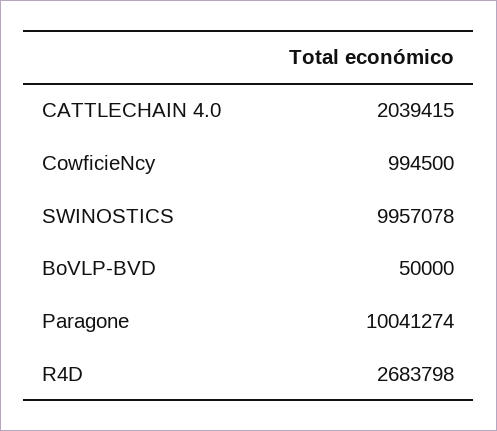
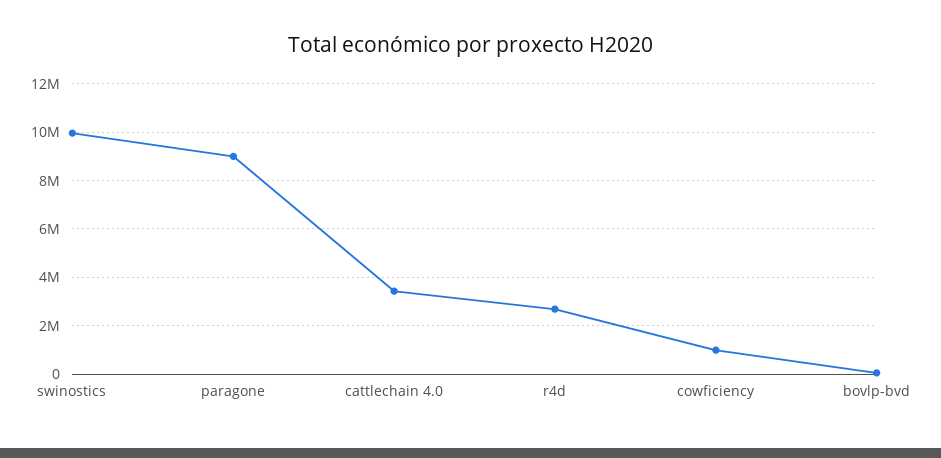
  {
-   "CATTLECHAIN 4.0": 2039415,
+   "CATTLECHAIN 4.0": 3500000,
    "CowficieNcy": 994500,
    "SWINOSTICS": 9957078,
    "BoVLP-BVD": 50000,
-   "Paragone": 10041274,
+   "Paragone": 9000000,
    "R4D": 2683798
  }

